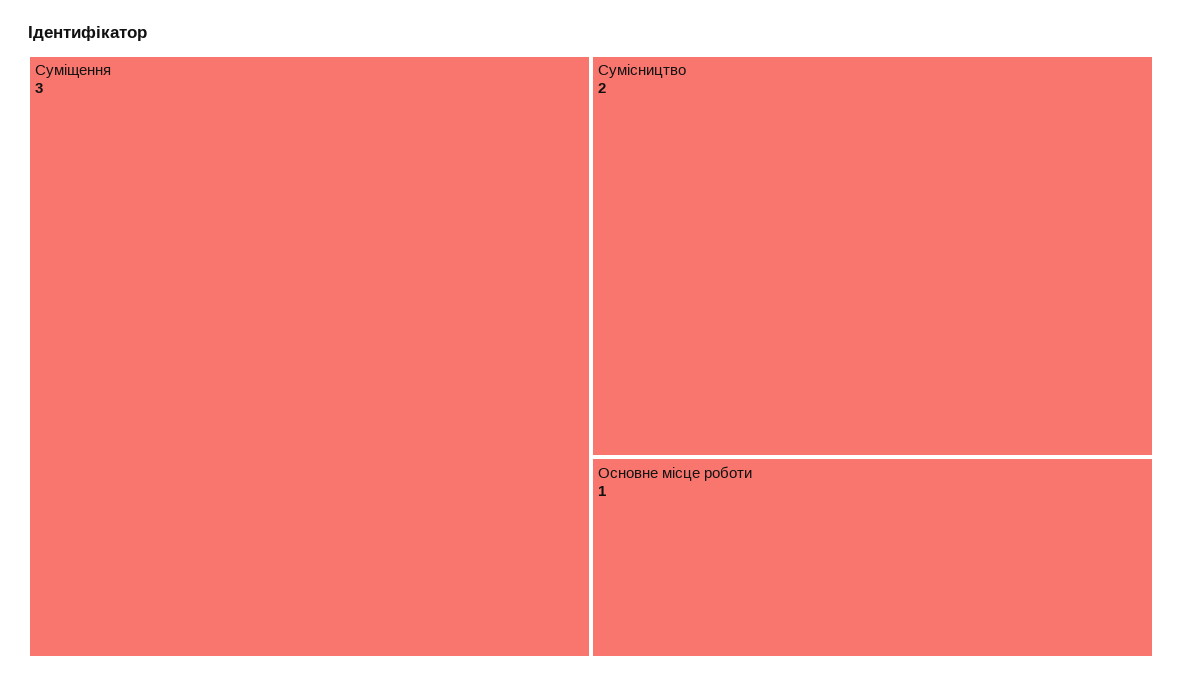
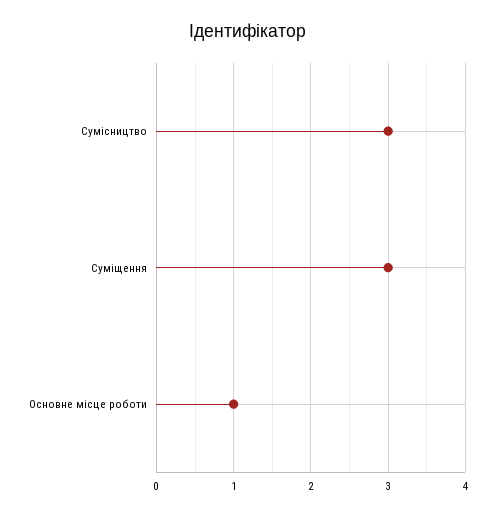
  {
    "Суміщення": 3,
-   "Сумісництво": 2,
+   "Сумісництво": 3,
    "Основне місце роботи": 1
  }

